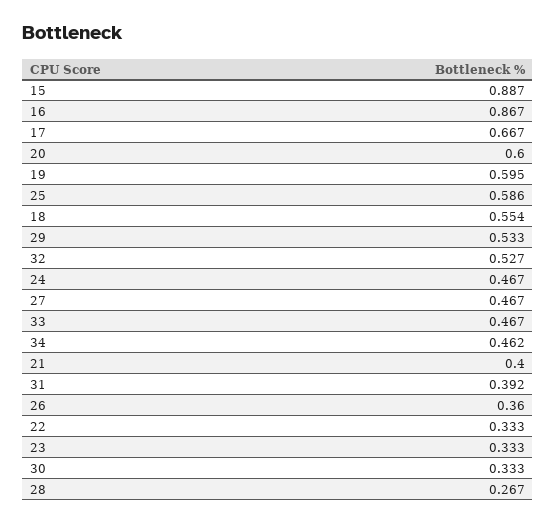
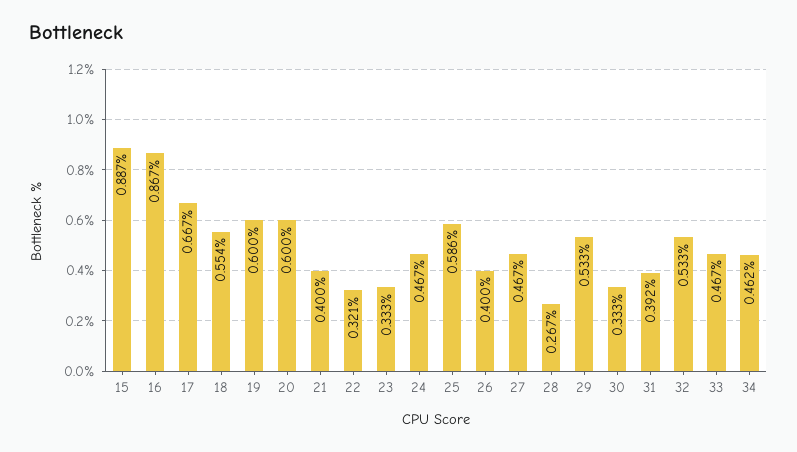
  {
    "15": 0.887,
    "16": 0.867,
    "17": 0.667,
    "20": 0.6,
-   "19": 0.595,
+   "19": 0.6,
    "25": 0.586,
    "18": 0.554,
    "29": 0.533,
-   "32": 0.527,
+   "32": 0.533,
    "24": 0.467,
    "27": 0.467,
    "33": 0.467,
    "34": 0.462,
    "21": 0.4,
    "31": 0.392,
-   "26": 0.36,
+   "26": 0.4,
-   "22": 0.333,
+   "22": 0.321,
    "23": 0.333,
    "30": 0.333,
    "28": 0.267
  }

